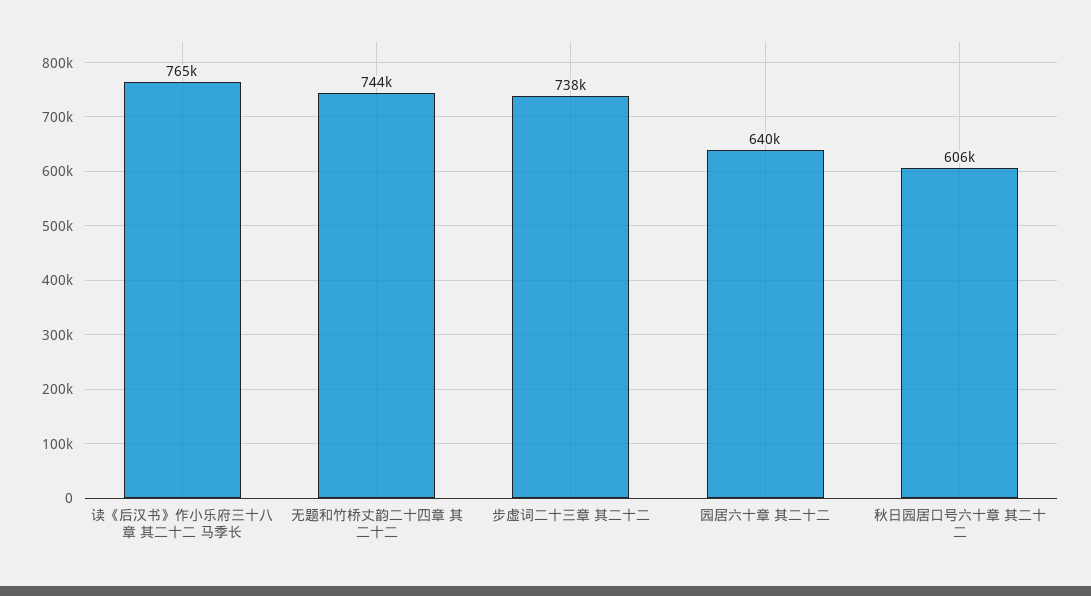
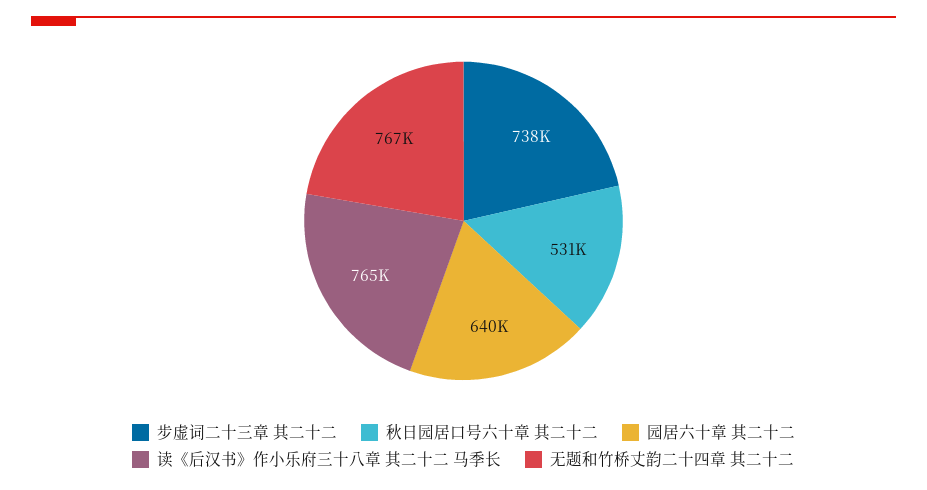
  {
    "读《后汉书》作小乐府三十八章 其二十二 马季长": 765000,
-   "无题和竹桥丈韵二十四章 其二十二": 744000,
+   "无题和竹桥丈韵二十四章 其二十二": 767000,
    "步虚词二十三章 其二十二": 738000,
    "园居六十章 其二十二": 640000,
-   "秋日园居口号六十章 其二十二": 606000
+   "秋日园居口号六十章 其二十二": 531000
  }

